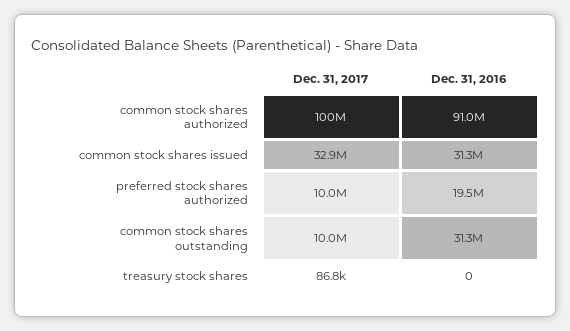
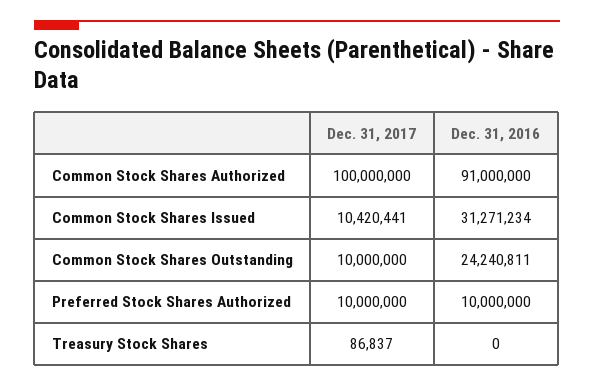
  {
    "Dec. 31, 2017": {
      "common stock shares authorized": 100000000,
-     "common stock shares issued": 32900000,
+     "common stock shares issued": 10420441,
      "preferred stock shares authorized": 10000000,
      "common stock shares outstanding": 10000000,
      "treasury stock shares": 86837
    },
    "Dec. 31, 2016": {
      "common stock shares authorized": 91000000,
      "common stock shares issued": 31271234,
-     "preferred stock shares authorized": 19500000,
+     "preferred stock shares authorized": 10000000,
-     "common stock shares outstanding": 31300000,
+     "common stock shares outstanding": 24240811,
      "treasury stock shares": 0
    }
  }

